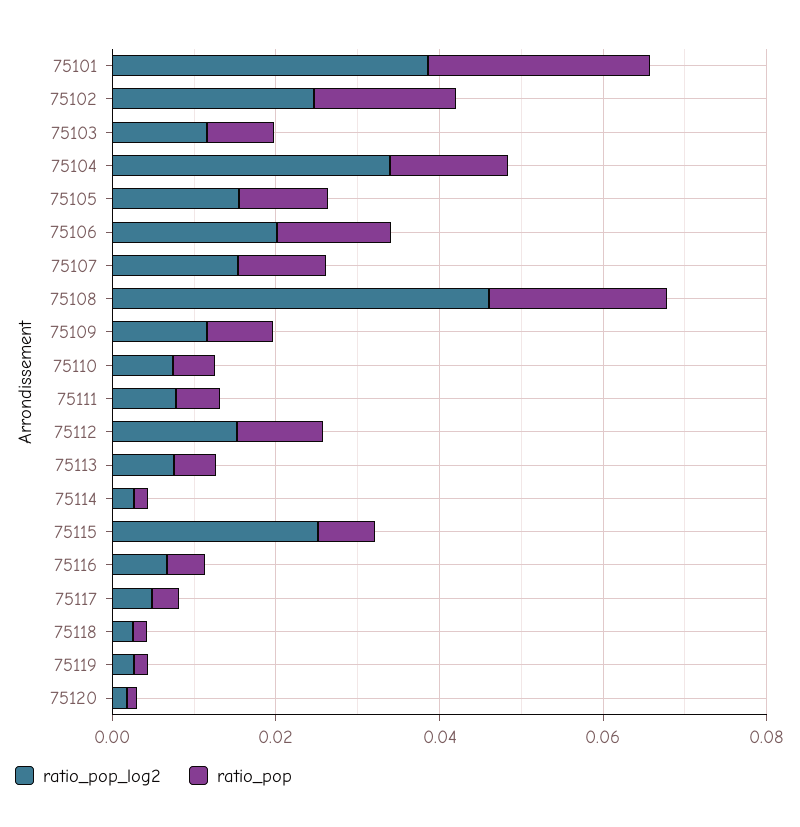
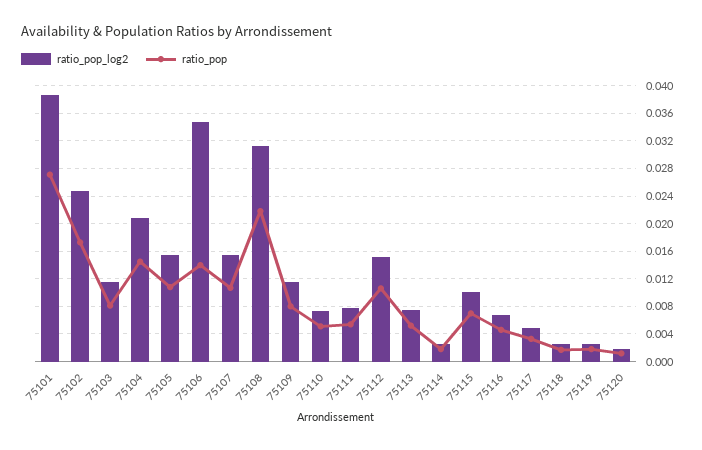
  {
    "ratio_pop_log2": {
      "75101": 0.039,
      "75102": 0.025,
      "75103": 0.012,
-     "75104": 0.035,
+     "75104": 0.021,
      "75105": 0.016,
-     "75106": 0.02,
+     "75106": 0.035,
      "75107": 0.015,
-     "75108": 0.045,
+     "75108": 0.031,
      "75109": 0.012,
      "75110": 0.007,
      "75111": 0.008,
      "75112": 0.015,
      "75113": 0.008,
      "75114": 0.003,
-     "75115": 0.025,
+     "75115": 0.01,
      "75116": 0.007,
      "75117": 0.005,
      "75118": 0.003,
      "75119": 0.003,
      "75120": 0.002
    },
    "ratio_pop": {
      "75101": 0.027,
      "75102": 0.017,
      "75103": 0.008,
      "75104": 0.015,
      "75105": 0.011,
      "75106": 0.014,
      "75107": 0.011,
      "75108": 0.022,
      "75109": 0.008,
      "75110": 0.005,
      "75111": 0.005,
      "75112": 0.011,
      "75113": 0.005,
      "75114": 0.002,
      "75115": 0.007,
      "75116": 0.005,
      "75117": 0.003,
      "75118": 0.002,
      "75119": 0.002,
      "75120": 0.001
    }
  }

